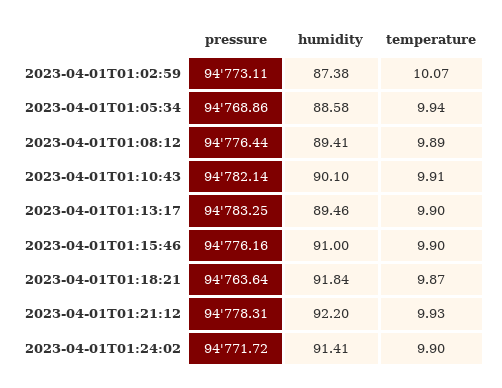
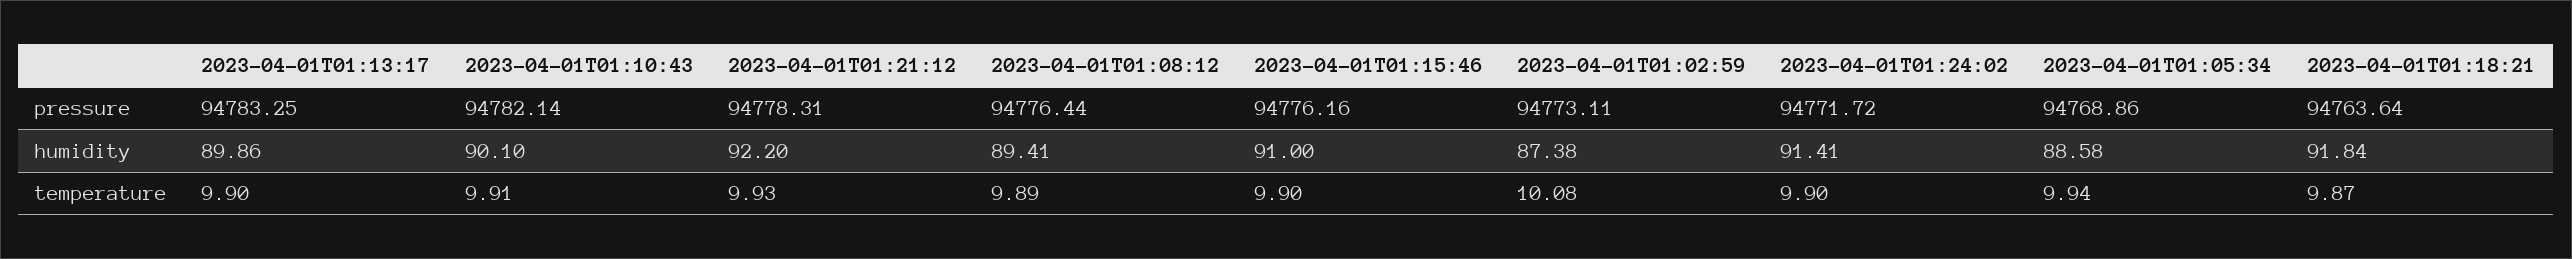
  {
    "pressure": {
      "2023-04-01T01:02:59": 94773.11,
      "2023-04-01T01:05:34": 94768.86,
      "2023-04-01T01:08:12": 94776.44,
      "2023-04-01T01:10:43": 94782.14,
      "2023-04-01T01:13:17": 94783.25,
      "2023-04-01T01:15:46": 94776.16,
      "2023-04-01T01:18:21": 94763.64,
      "2023-04-01T01:21:12": 94778.31,
      "2023-04-01T01:24:02": 94771.72
    },
    "humidity": {
      "2023-04-01T01:02:59": 87.38,
      "2023-04-01T01:05:34": 88.58,
      "2023-04-01T01:08:12": 89.41,
      "2023-04-01T01:10:43": 90.1,
-     "2023-04-01T01:13:17": 89.46,
+     "2023-04-01T01:13:17": 89.86,
      "2023-04-01T01:15:46": 91,
      "2023-04-01T01:18:21": 91.84,
      "2023-04-01T01:21:12": 92.2,
      "2023-04-01T01:24:02": 91.41
    },
    "temperature": {
-     "2023-04-01T01:02:59": 10.07,
+     "2023-04-01T01:02:59": 10.08,
      "2023-04-01T01:05:34": 9.94,
      "2023-04-01T01:08:12": 9.89,
      "2023-04-01T01:10:43": 9.91,
      "2023-04-01T01:13:17": 9.9,
      "2023-04-01T01:15:46": 9.9,
      "2023-04-01T01:18:21": 9.87,
      "2023-04-01T01:21:12": 9.93,
      "2023-04-01T01:24:02": 9.9
    }
  }

